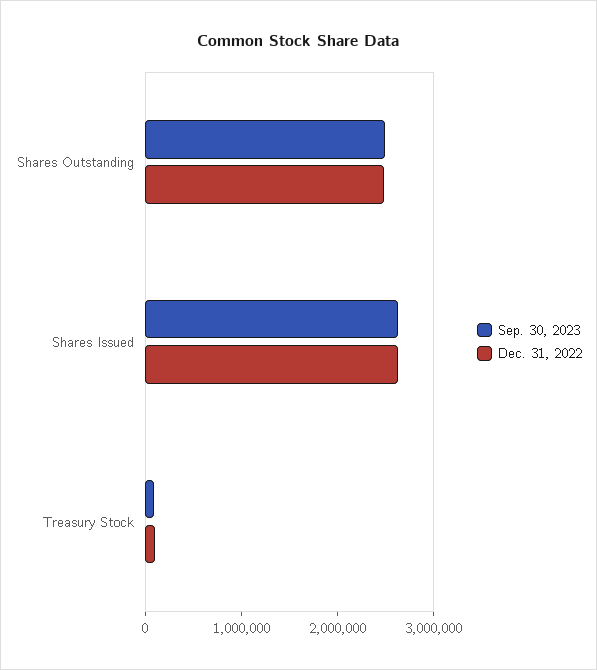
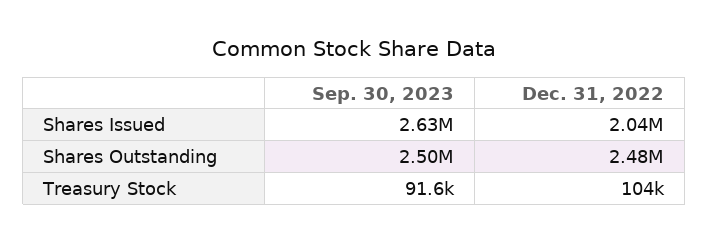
  {
    "Sep. 30, 2023": {
      "Shares Outstanding": 2500000,
      "Shares Issued": 2630000,
      "Treasury Stock": 91600
    },
    "Dec. 31, 2022": {
      "Shares Outstanding": 2480000,
-     "Shares Issued": 2600000,
+     "Shares Issued": 2040000,
      "Treasury Stock": 104000
    }
  }

